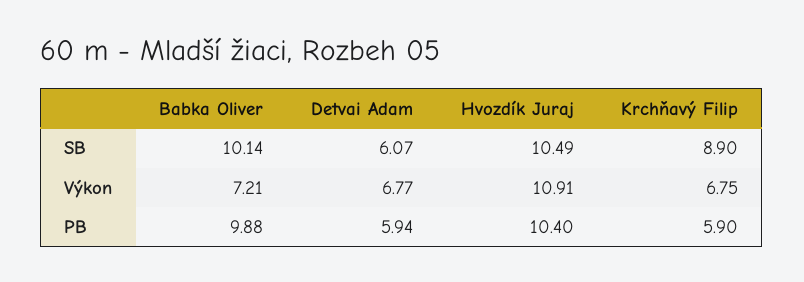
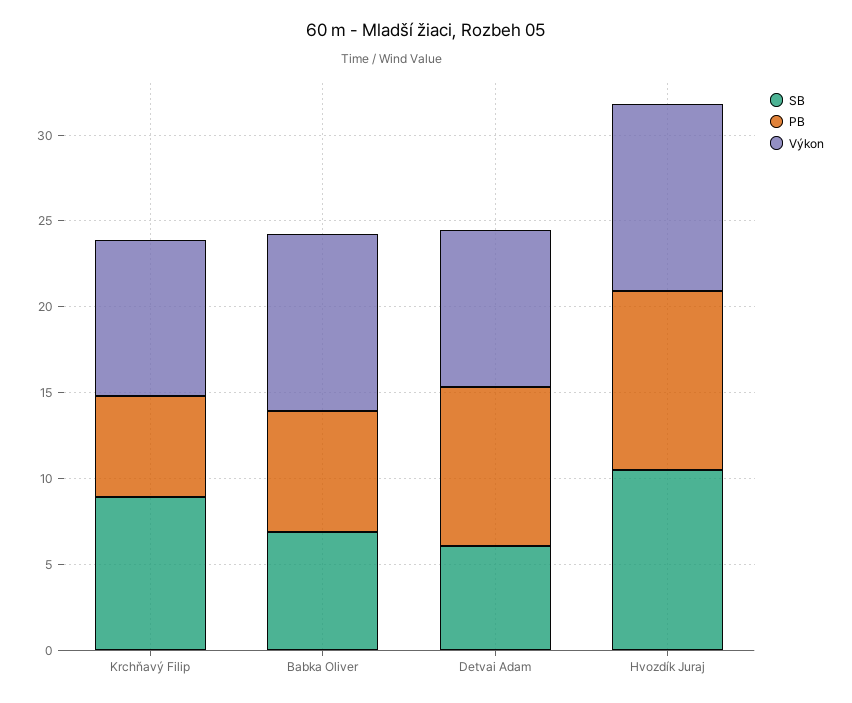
  {
    "SB": {
-     "Babka Oliver": 10.14,
+     "Babka Oliver": 7,
      "Detvai Adam": 6.07,
      "Hvozdík Juraj": 10.49,
      "Krchňavý Filip": 8.9
    },
    "Výkon": {
-     "Babka Oliver": 7.21,
+     "Babka Oliver": 10,
-     "Detvai Adam": 6.77,
+     "Detvai Adam": 9,
      "Hvozdík Juraj": 10.91,
-     "Krchňavý Filip": 6.75
+     "Krchňavý Filip": 9
    },
    "PB": {
-     "Babka Oliver": 9.88,
+     "Babka Oliver": 7,
-     "Detvai Adam": 5.94,
+     "Detvai Adam": 9,
      "Hvozdík Juraj": 10.4,
      "Krchňavý Filip": 5.9
    }
  }

